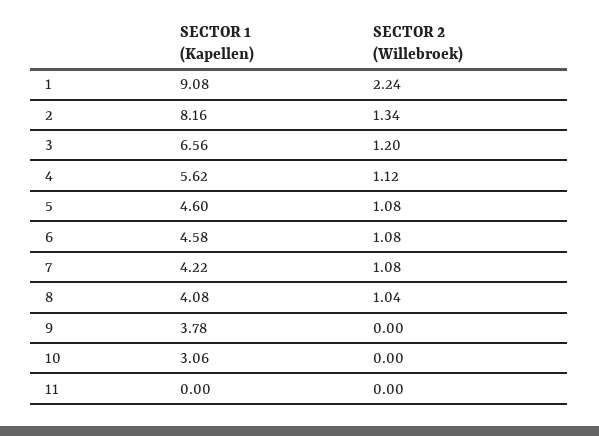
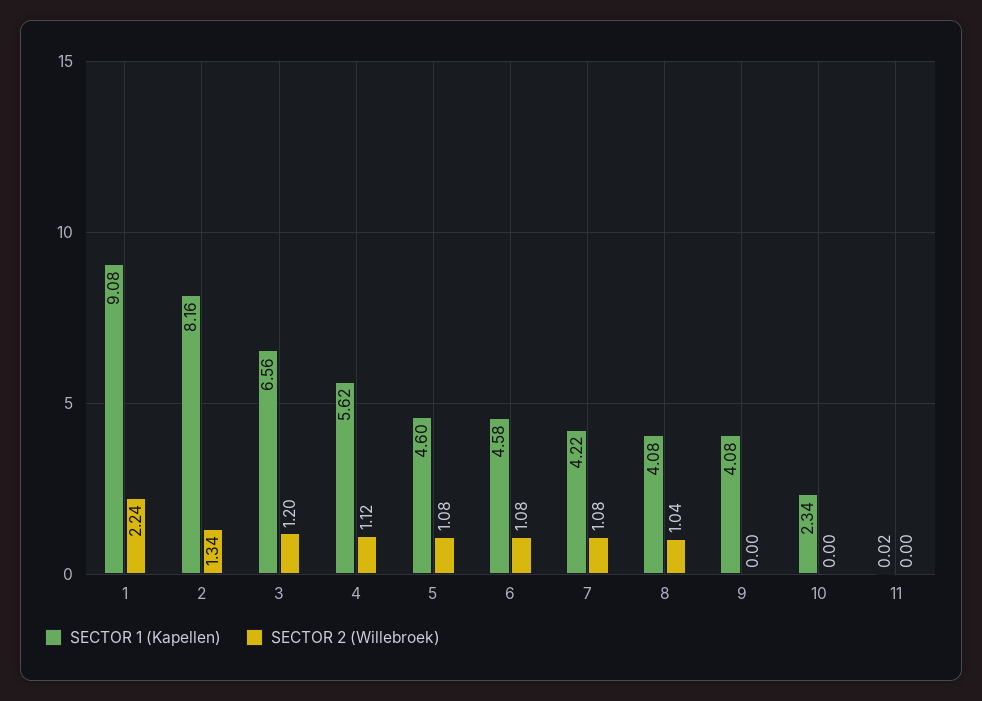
  {
    "SECTOR 1 (Kapellen)": {
      "1": 9.08,
      "2": 8.16,
      "3": 6.56,
      "4": 5.62,
      "5": 4.6,
      "6": 4.58,
      "7": 4.22,
      "8": 4.08,
-     "9": 3.78,
+     "9": 4.08,
-     "10": 3.06,
+     "10": 2.34,
-     "11": 0
+     "11": 0.02
    },
    "SECTOR 2 (Willebroek)": {
      "1": 2.24,
      "2": 1.34,
      "3": 1.2,
      "4": 1.12,
      "5": 1.08,
      "6": 1.08,
      "7": 1.08,
      "8": 1.04,
      "9": 0,
      "10": 0,
      "11": 0
    }
  }

